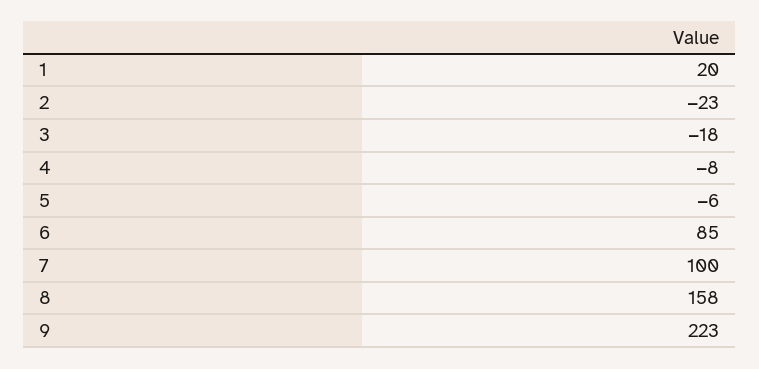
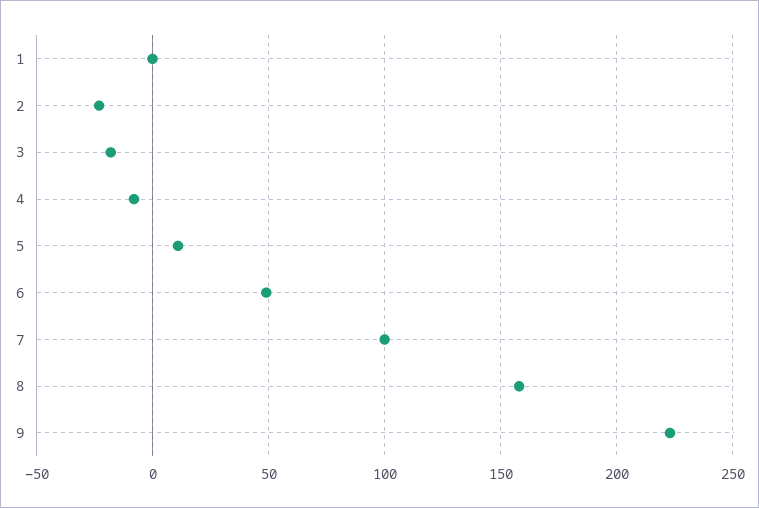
  {
-   "1": 20,
+   "1": 0,
    "2": -23,
    "3": -18,
    "4": -8,
-   "5": -6,
+   "5": 10,
-   "6": 85,
+   "6": 50,
    "7": 100,
    "8": 158,
    "9": 223
  }

